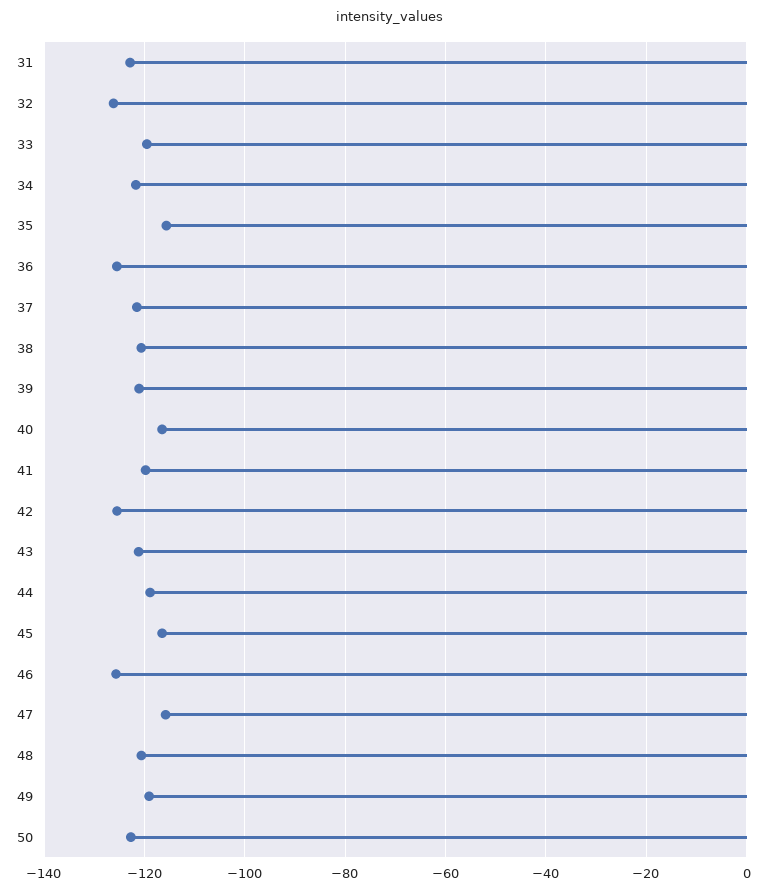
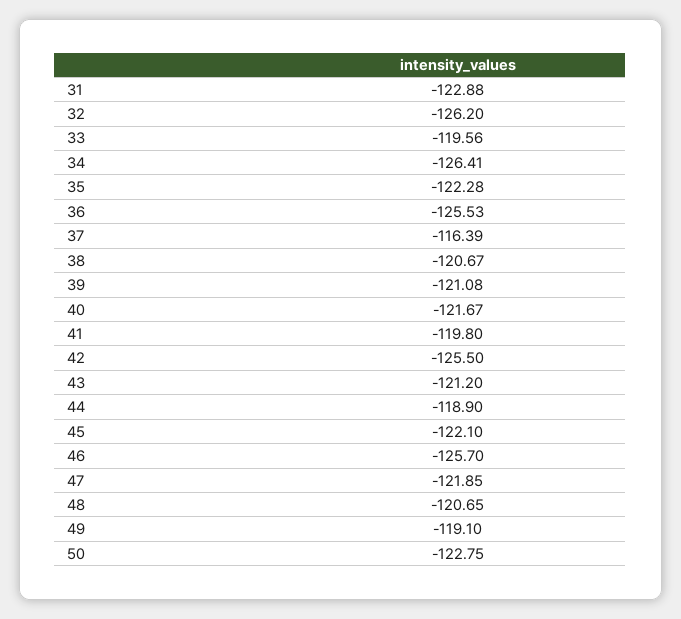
  {
    "31": -122.88,
    "32": -126.2,
    "33": -119.56,
-   "34": -122,
+   "34": -126.41,
-   "35": -116,
+   "35": -122.28,
    "36": -125.53,
-   "37": -122,
+   "37": -116.39,
    "38": -120.67,
    "39": -121.08,
-   "40": -116,
+   "40": -121.67,
    "41": -119.8,
    "42": -125.5,
    "43": -121.2,
    "44": -118.9,
-   "45": -116,
+   "45": -122.1,
    "46": -125.7,
-   "47": -116,
+   "47": -121.85,
    "48": -120.65,
    "49": -119.1,
    "50": -122.75
  }

